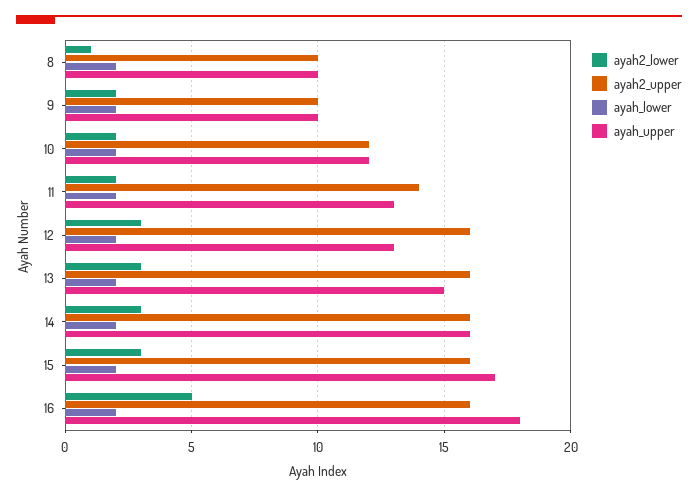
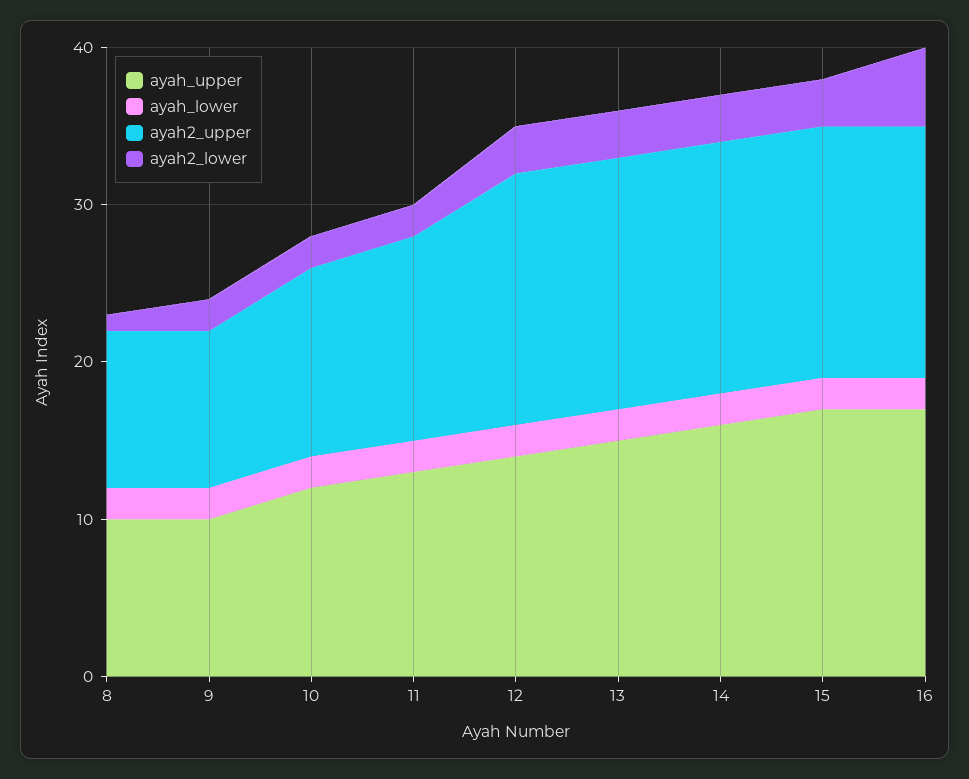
  {
    "ayah2_lower": {
      "8": 1,
      "9": 2,
      "10": 2,
      "11": 2,
      "12": 3,
      "13": 3,
      "14": 3,
      "15": 3,
      "16": 5
    },
    "ayah2_upper": {
      "8": 10,
      "9": 10,
      "10": 12,
-     "11": 14,
+     "11": 13,
      "12": 16,
      "13": 16,
      "14": 16,
      "15": 16,
      "16": 16
    },
    "ayah_lower": {
      "8": 2,
      "9": 2,
      "10": 2,
      "11": 2,
      "12": 2,
      "13": 2,
      "14": 2,
      "15": 2,
      "16": 2
    },
    "ayah_upper": {
      "8": 10,
      "9": 10,
      "10": 12,
      "11": 13,
-     "12": 13,
+     "12": 14,
      "13": 15,
      "14": 16,
      "15": 17,
-     "16": 18
+     "16": 17
    }
  }

